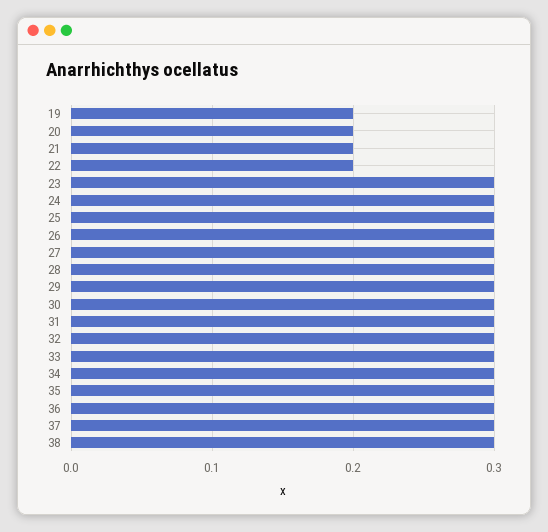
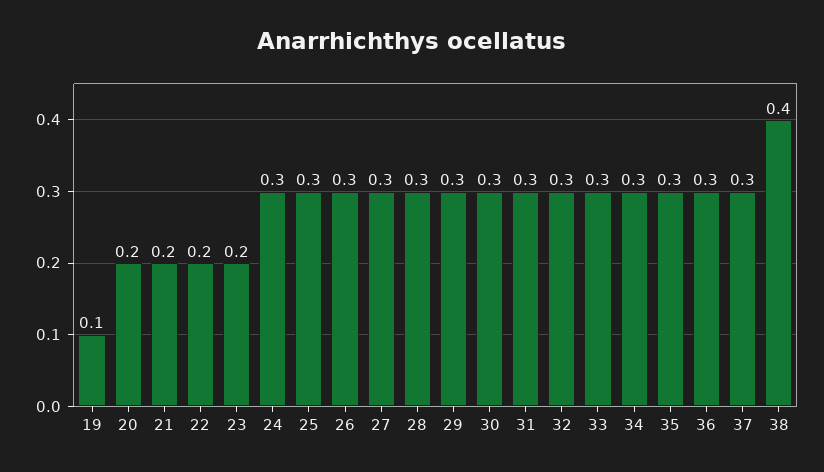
  {
-   "19": 0.2,
+   "19": 0.1,
    "20": 0.2,
    "21": 0.2,
    "22": 0.2,
-   "23": 0.3,
+   "23": 0.2,
    "24": 0.3,
    "25": 0.3,
    "26": 0.3,
    "27": 0.3,
    "28": 0.3,
    "29": 0.3,
    "30": 0.3,
    "31": 0.3,
    "32": 0.3,
    "33": 0.3,
    "34": 0.3,
    "35": 0.3,
    "36": 0.3,
    "37": 0.3,
-   "38": 0.3
+   "38": 0.4
  }

